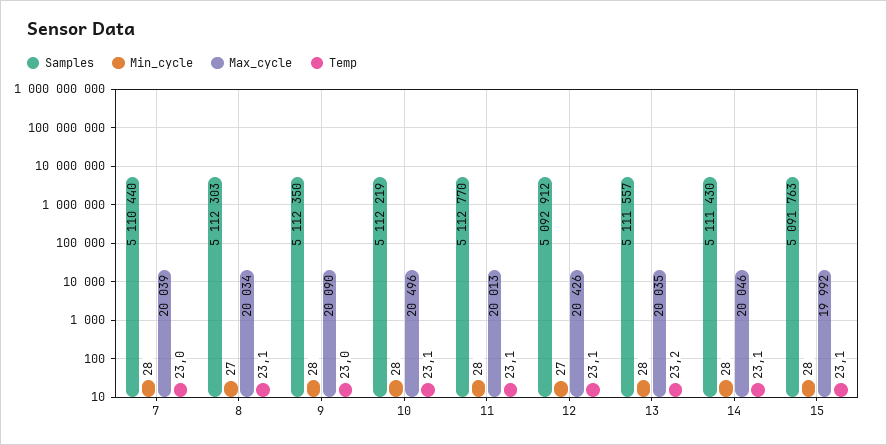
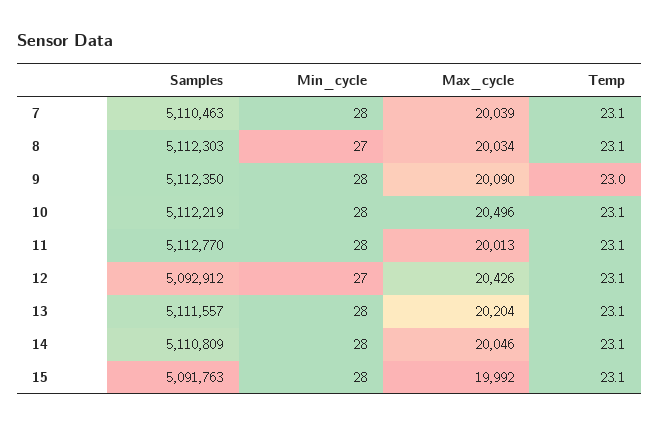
  {
    "Samples": {
-     "7": 5110440,
+     "7": 5110463,
      "8": 5112303,
      "9": 5112350,
      "10": 5112219,
      "11": 5112770,
      "12": 5092912,
      "13": 5111557,
-     "14": 5111430,
+     "14": 5110809,
      "15": 5091763
    },
    "Min_cycle": {
      "7": 28,
      "8": 27,
      "9": 28,
      "10": 28,
      "11": 28,
      "12": 27,
      "13": 28,
      "14": 28,
      "15": 28
    },
    "Max_cycle": {
      "7": 20039,
      "8": 20034,
      "9": 20090,
      "10": 20496,
      "11": 20013,
      "12": 20426,
-     "13": 20035,
+     "13": 20204,
      "14": 20046,
      "15": 19992
    },
    "Temp": {
-     "7": 23,
+     "7": 23.1,
      "8": 23.1,
      "9": 23,
      "10": 23.1,
      "11": 23.1,
      "12": 23.1,
-     "13": 23.2,
+     "13": 23.1,
      "14": 23.1,
      "15": 23.1
    }
  }

